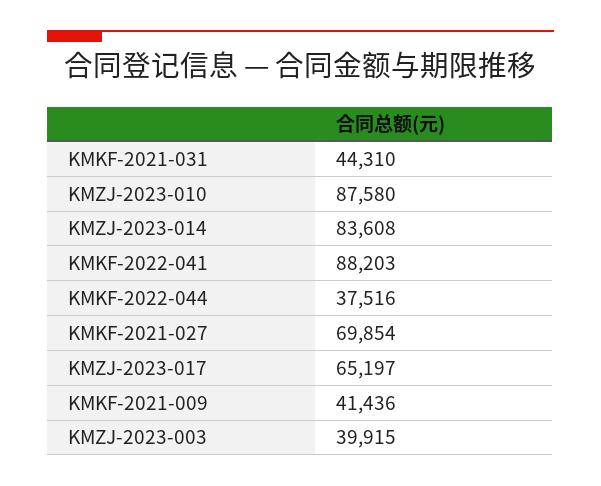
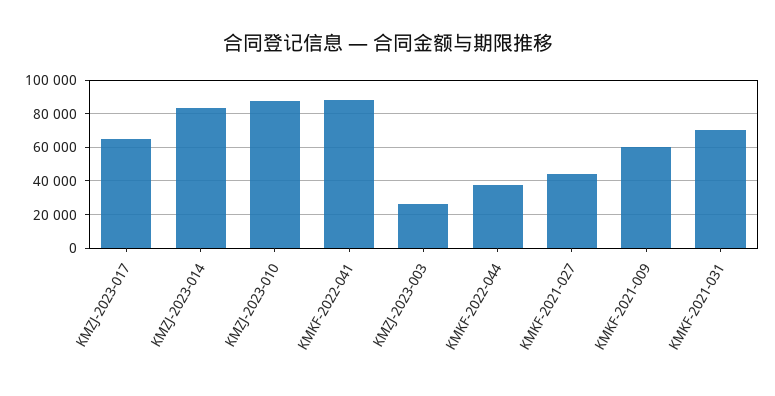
  {
-   "KMKF-2021-031": 44310,
+   "KMKF-2021-031": 70000,
    "KMZJ-2023-010": 87580,
    "KMZJ-2023-014": 83608,
    "KMKF-2022-041": 88203,
    "KMKF-2022-044": 37516,
-   "KMKF-2021-027": 69854,
+   "KMKF-2021-027": 45000,
    "KMZJ-2023-017": 65197,
-   "KMKF-2021-009": 41436,
+   "KMKF-2021-009": 60000,
-   "KMZJ-2023-003": 39915
+   "KMZJ-2023-003": 25000
  }

